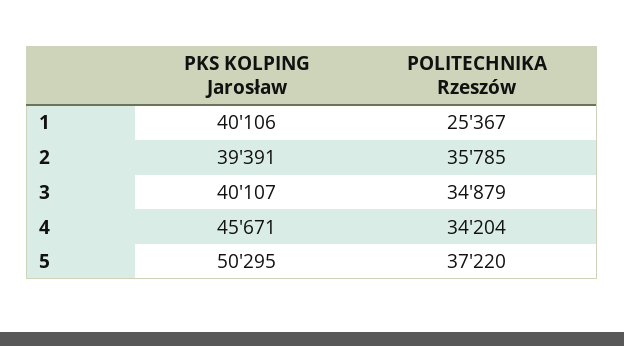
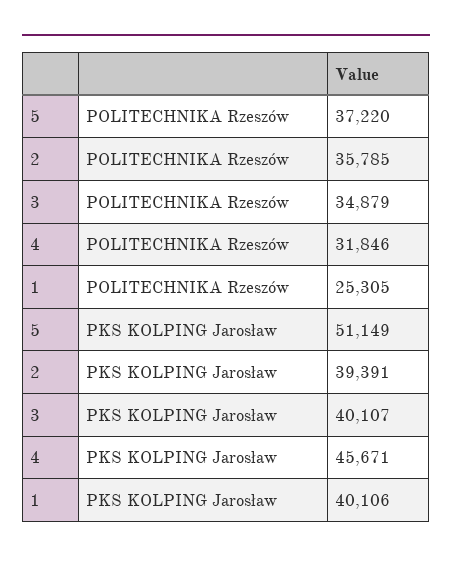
  {
    "PKS KOLPING Jarosław": {
      "1": 40106,
      "2": 39391,
      "3": 40107,
      "4": 45671,
-     "5": 50295
+     "5": 51149
    },
    "POLITECHNIKA Rzeszów": {
-     "1": 25367,
+     "1": 25305,
      "2": 35785,
      "3": 34879,
-     "4": 34204,
+     "4": 31846,
      "5": 37220
    }
  }

